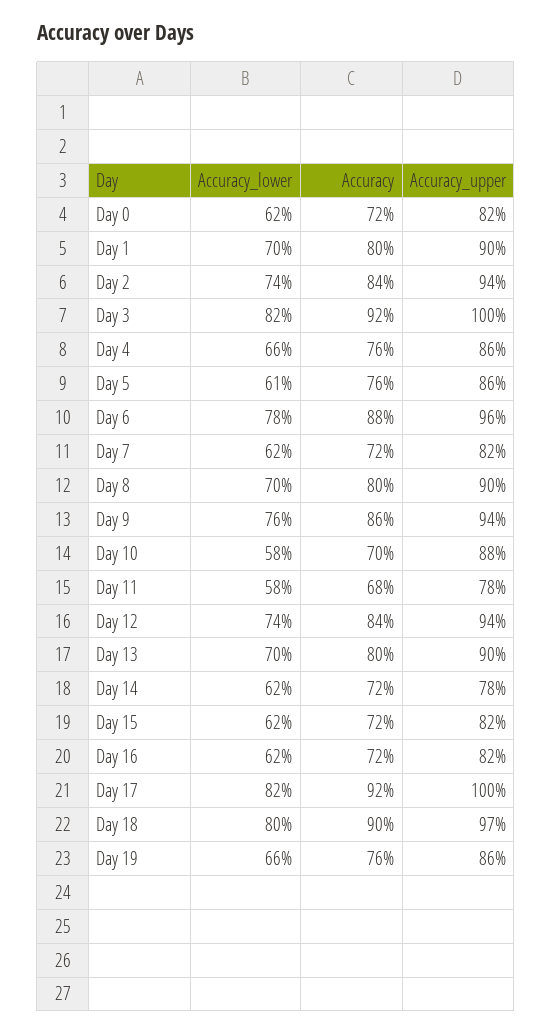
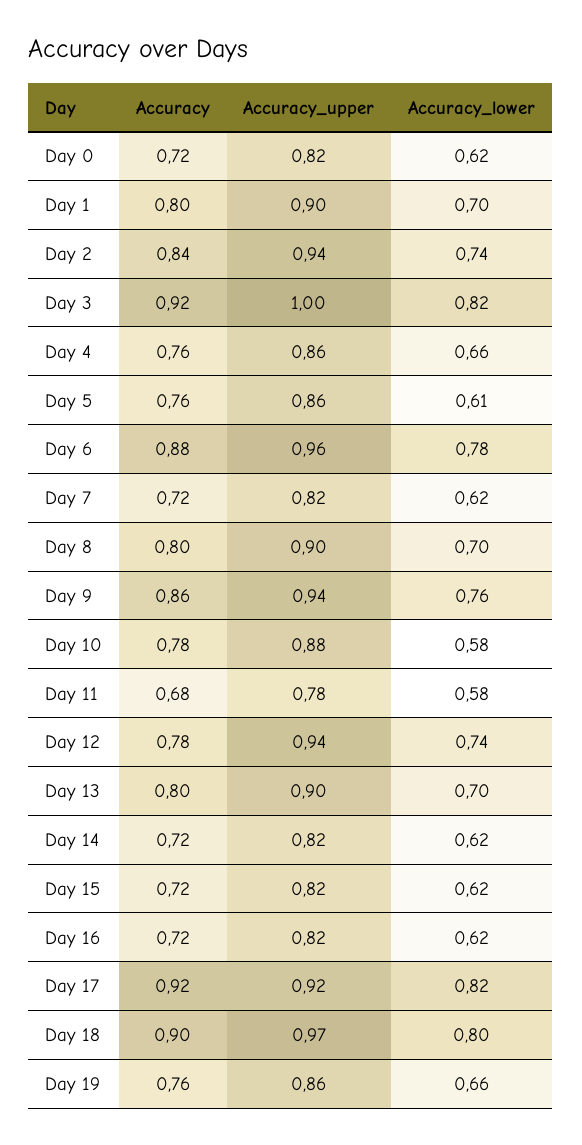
  {
    "Accuracy_lower": {
      "Day 0": 0.62,
      "Day 1": 0.7,
      "Day 2": 0.74,
      "Day 3": 0.82,
      "Day 4": 0.66,
      "Day 5": 0.61,
      "Day 6": 0.78,
      "Day 7": 0.62,
      "Day 8": 0.7,
      "Day 9": 0.76,
      "Day 10": 0.58,
      "Day 11": 0.58,
      "Day 12": 0.74,
      "Day 13": 0.7,
      "Day 14": 0.62,
      "Day 15": 0.62,
      "Day 16": 0.62,
      "Day 17": 0.82,
      "Day 18": 0.8,
      "Day 19": 0.66
    },
    "Accuracy": {
      "Day 0": 0.72,
      "Day 1": 0.8,
      "Day 2": 0.84,
      "Day 3": 0.92,
      "Day 4": 0.76,
      "Day 5": 0.76,
      "Day 6": 0.88,
      "Day 7": 0.72,
      "Day 8": 0.8,
      "Day 9": 0.86,
-     "Day 10": 0.7,
+     "Day 10": 0.78,
      "Day 11": 0.68,
-     "Day 12": 0.84,
+     "Day 12": 0.78,
      "Day 13": 0.8,
      "Day 14": 0.72,
      "Day 15": 0.72,
      "Day 16": 0.72,
      "Day 17": 0.92,
      "Day 18": 0.9,
      "Day 19": 0.76
    },
    "Accuracy_upper": {
      "Day 0": 0.82,
      "Day 1": 0.9,
      "Day 2": 0.94,
      "Day 3": 1,
      "Day 4": 0.86,
      "Day 5": 0.86,
      "Day 6": 0.96,
      "Day 7": 0.82,
      "Day 8": 0.9,
      "Day 9": 0.94,
      "Day 10": 0.88,
      "Day 11": 0.78,
      "Day 12": 0.94,
      "Day 13": 0.9,
-     "Day 14": 0.78,
+     "Day 14": 0.82,
      "Day 15": 0.82,
      "Day 16": 0.82,
-     "Day 17": 1,
+     "Day 17": 0.92,
      "Day 18": 0.97,
      "Day 19": 0.86
    }
  }

